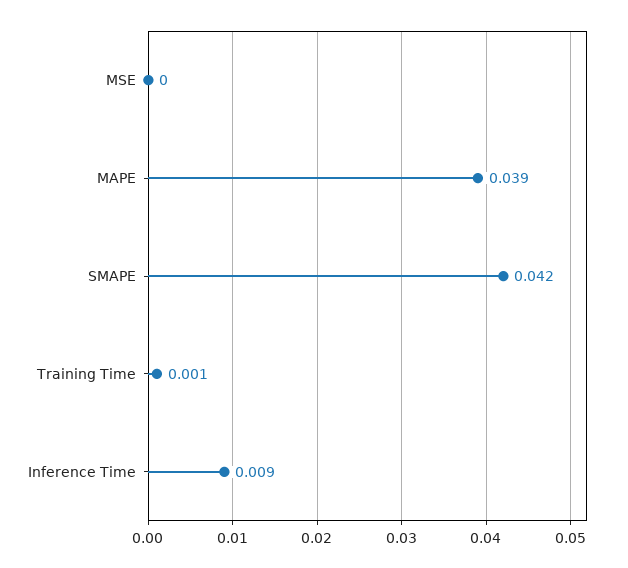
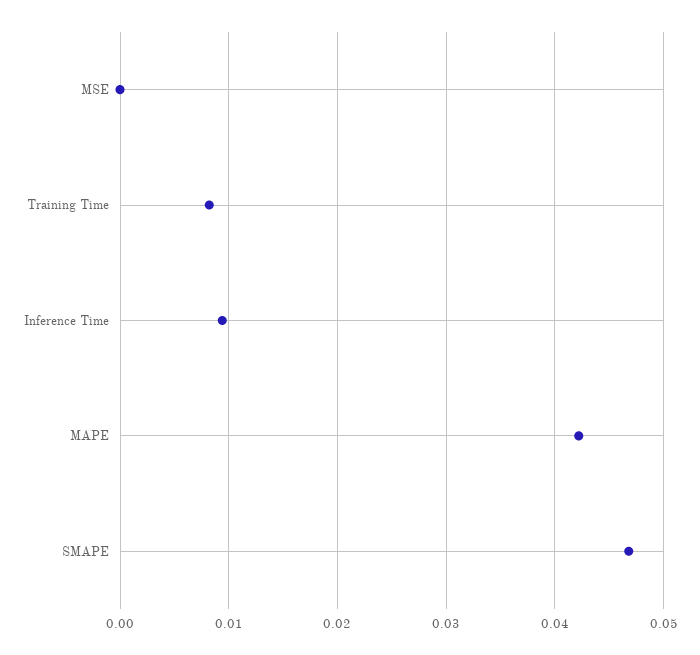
  {
    "MSE": 0,
-   "MAPE": 0.039,
+   "MAPE": 0.042,
-   "SMAPE": 0.042,
+   "SMAPE": 0.047,
-   "Training Time": 0.001,
+   "Training Time": 0.008,
    "Inference Time": 0.009
  }

